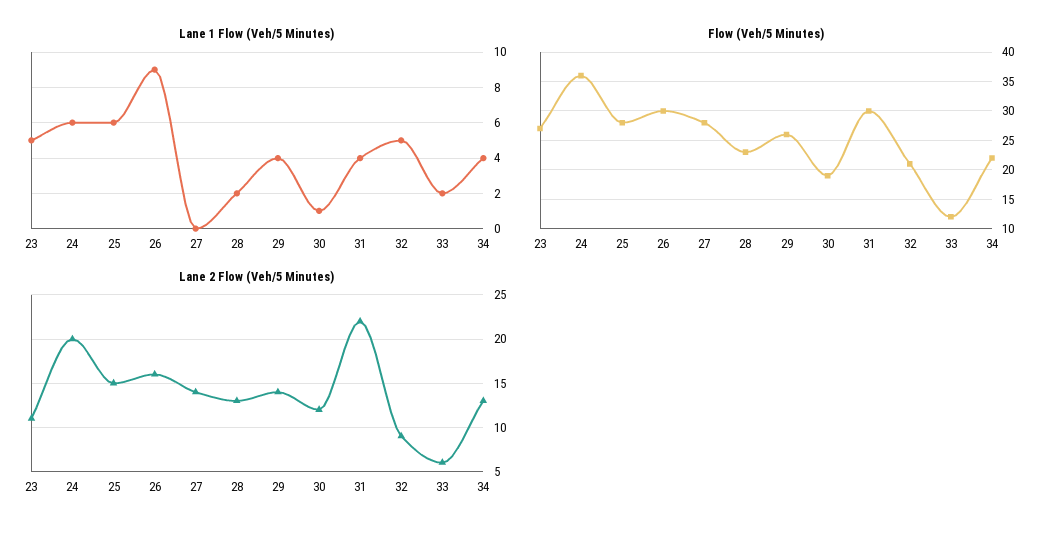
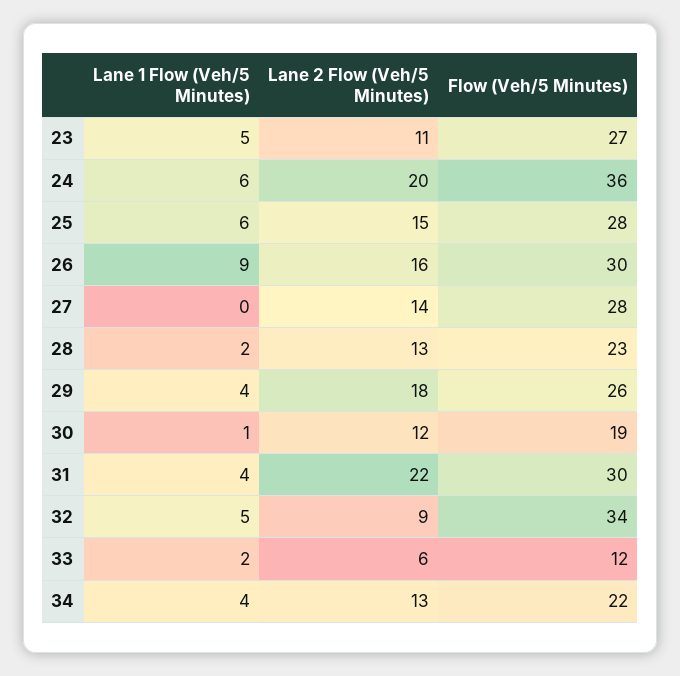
  {
    "Lane 1 Flow (Veh/5 Minutes)": {
      "23": 5,
      "24": 6,
      "25": 6,
      "26": 9,
      "27": 0,
      "28": 2,
      "29": 4,
      "30": 1,
      "31": 4,
      "32": 5,
      "33": 2,
      "34": 4
    },
    "Flow (Veh/5 Minutes)": {
      "23": 27,
      "24": 36,
      "25": 28,
      "26": 30,
      "27": 28,
      "28": 23,
      "29": 26,
      "30": 19,
      "31": 30,
-     "32": 20,
+     "32": 34,
      "33": 12,
      "34": 22
    },
    "Lane 2 Flow (Veh/5 Minutes)": {
      "23": 11,
      "24": 20,
      "25": 15,
      "26": 16,
      "27": 14,
      "28": 13,
-     "29": 14,
+     "29": 18,
      "30": 12,
      "31": 22,
      "32": 9,
      "33": 6,
      "34": 13
    }
  }

